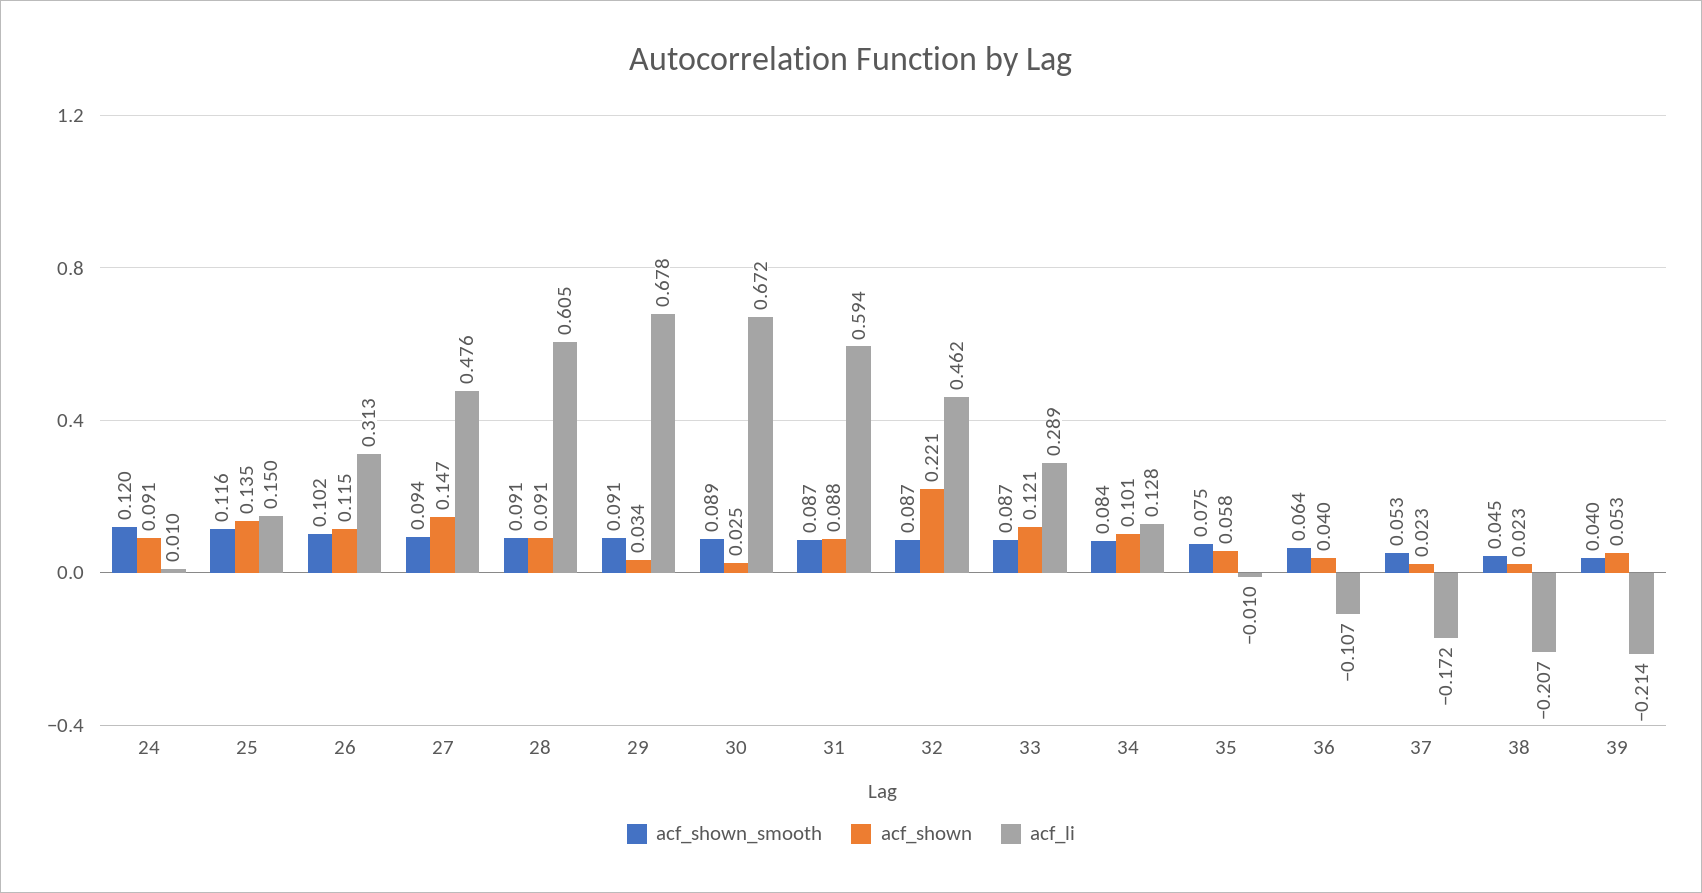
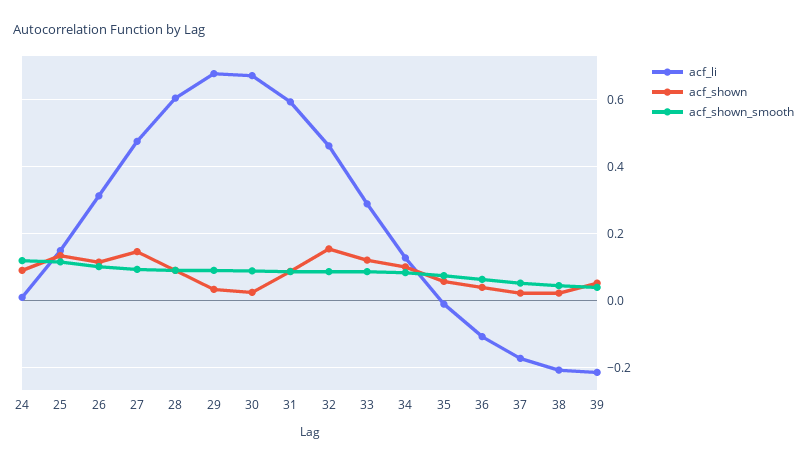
  {
    "acf_shown_smooth": {
      "24": 0.12,
      "25": 0.116,
      "26": 0.102,
      "27": 0.094,
      "28": 0.091,
      "29": 0.091,
      "30": 0.089,
      "31": 0.087,
      "32": 0.087,
      "33": 0.087,
      "34": 0.084,
      "35": 0.075,
      "36": 0.064,
      "37": 0.053,
      "38": 0.045,
      "39": 0.04
    },
    "acf_shown": {
      "24": 0.091,
      "25": 0.135,
      "26": 0.115,
      "27": 0.147,
      "28": 0.091,
      "29": 0.034,
      "30": 0.025,
      "31": 0.088,
-     "32": 0.221,
+     "32": 0.16,
      "33": 0.121,
      "34": 0.101,
      "35": 0.058,
      "36": 0.04,
      "37": 0.023,
      "38": 0.023,
      "39": 0.053
    },
    "acf_li": {
      "24": 0.01,
      "25": 0.15,
      "26": 0.313,
      "27": 0.476,
      "28": 0.605,
      "29": 0.678,
      "30": 0.672,
      "31": 0.594,
      "32": 0.462,
      "33": 0.289,
      "34": 0.128,
      "35": -0.01,
      "36": -0.107,
      "37": -0.172,
      "38": -0.207,
      "39": -0.214
    }
  }

